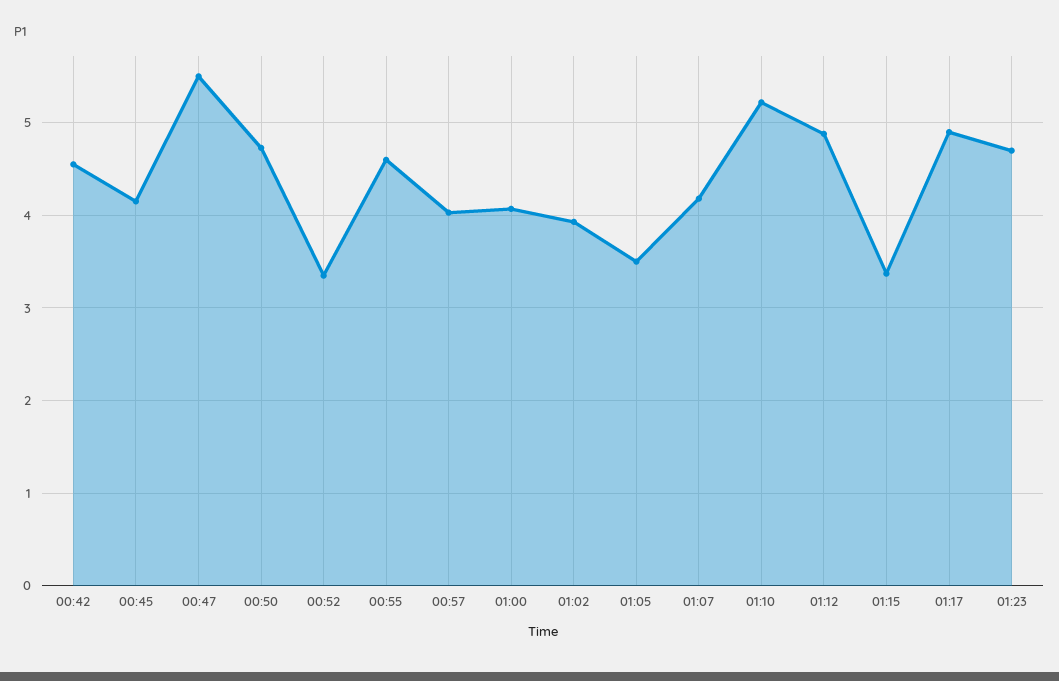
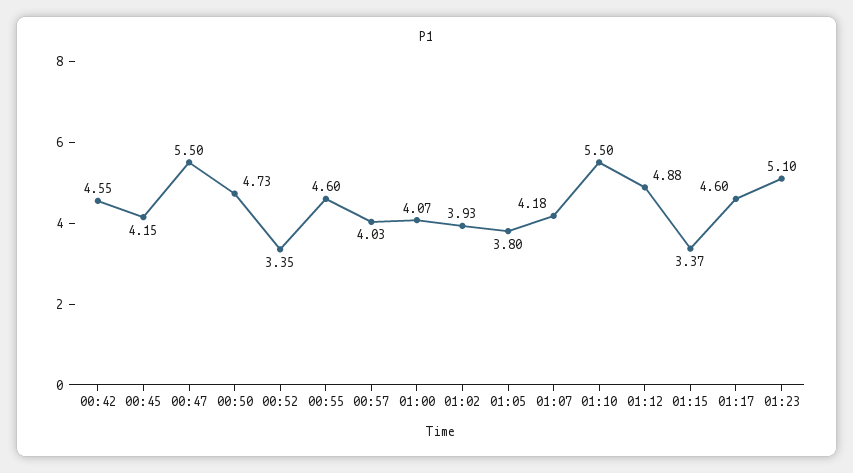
  {
    "00:42": 4.55,
    "00:45": 4.15,
    "00:47": 5.5,
    "00:50": 4.73,
    "00:52": 3.35,
    "00:55": 4.6,
    "00:57": 4.03,
    "01:00": 4.07,
    "01:02": 3.93,
-   "01:05": 3.5,
+   "01:05": 3.8,
    "01:07": 4.18,
-   "01:10": 5.2,
+   "01:10": 5.5,
    "01:12": 4.88,
    "01:15": 3.37,
-   "01:17": 4.9,
+   "01:17": 4.6,
-   "01:23": 4.7
+   "01:23": 5.1
  }

